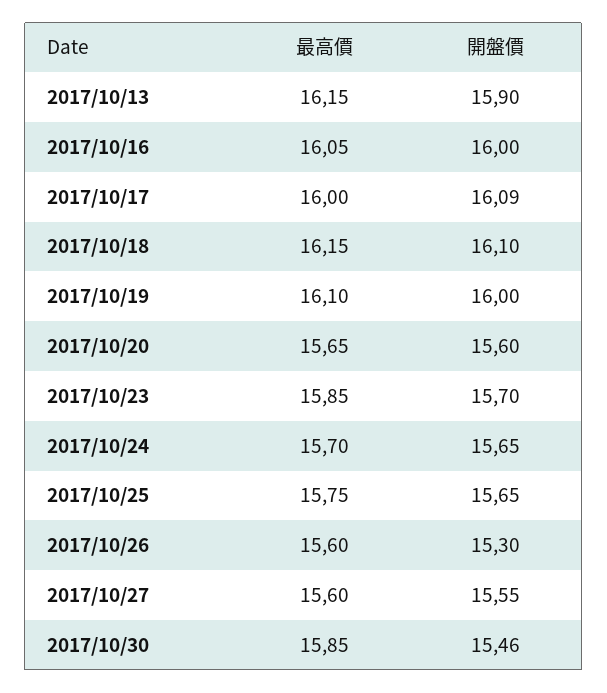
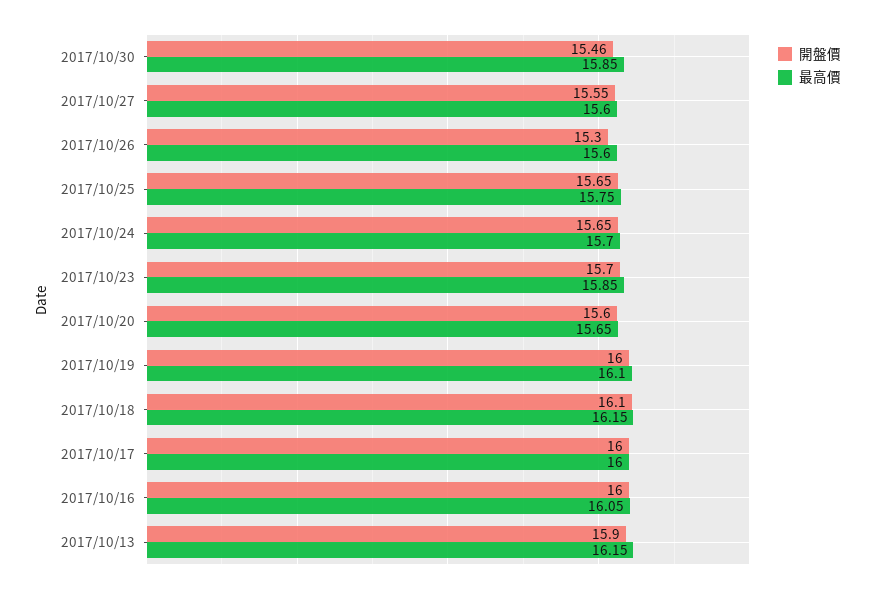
  {
    "最高價": {
      "2017/10/13": 16.15,
      "2017/10/16": 16.05,
      "2017/10/17": 16,
      "2017/10/18": 16.15,
      "2017/10/19": 16.1,
      "2017/10/20": 15.65,
      "2017/10/23": 15.85,
      "2017/10/24": 15.7,
      "2017/10/25": 15.75,
      "2017/10/26": 15.6,
      "2017/10/27": 15.6,
      "2017/10/30": 15.85
    },
    "開盤價": {
      "2017/10/13": 15.9,
      "2017/10/16": 16,
-     "2017/10/17": 16.09,
+     "2017/10/17": 16,
      "2017/10/18": 16.1,
      "2017/10/19": 16,
      "2017/10/20": 15.6,
      "2017/10/23": 15.7,
      "2017/10/24": 15.65,
      "2017/10/25": 15.65,
      "2017/10/26": 15.3,
      "2017/10/27": 15.55,
      "2017/10/30": 15.46
    }
  }

